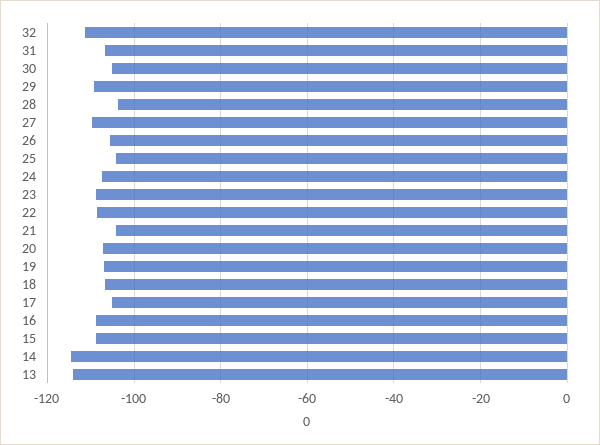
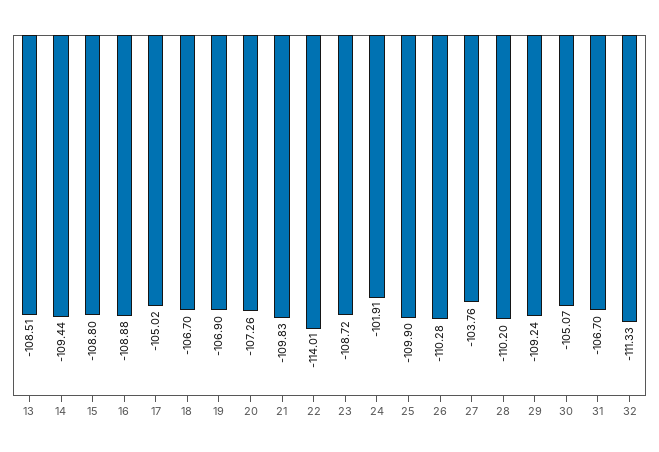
  {
    "32": -111.33,
    "31": -106.7,
    "30": -105.07,
    "29": -109.24,
-   "28": -104,
+   "28": -110.2,
-   "27": -110,
+   "27": -103.76,
-   "26": -106,
+   "26": -110.28,
-   "25": -104,
+   "25": -109.9,
-   "24": -108,
+   "24": -101.91,
    "23": -108.72,
-   "22": -108,
+   "22": -114.01,
-   "21": -104,
+   "21": -109.83,
    "20": -107.26,
    "19": -106.9,
    "18": -106.7,
    "17": -105.02,
    "16": -108.88,
    "15": -108.8,
-   "14": -114,
+   "14": -109.44,
-   "13": -114
+   "13": -108.51
  }

